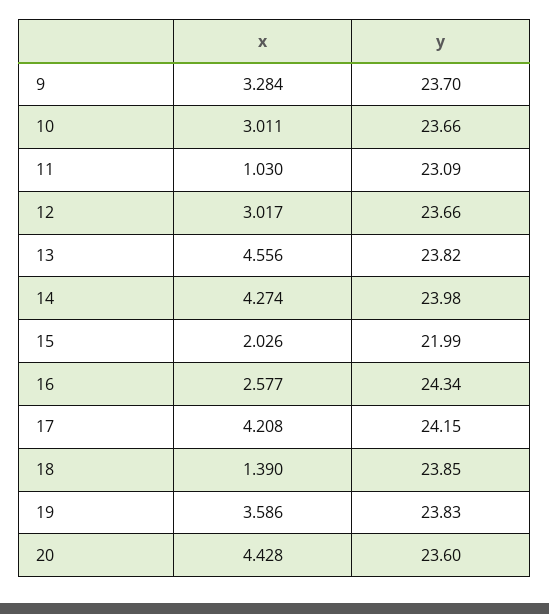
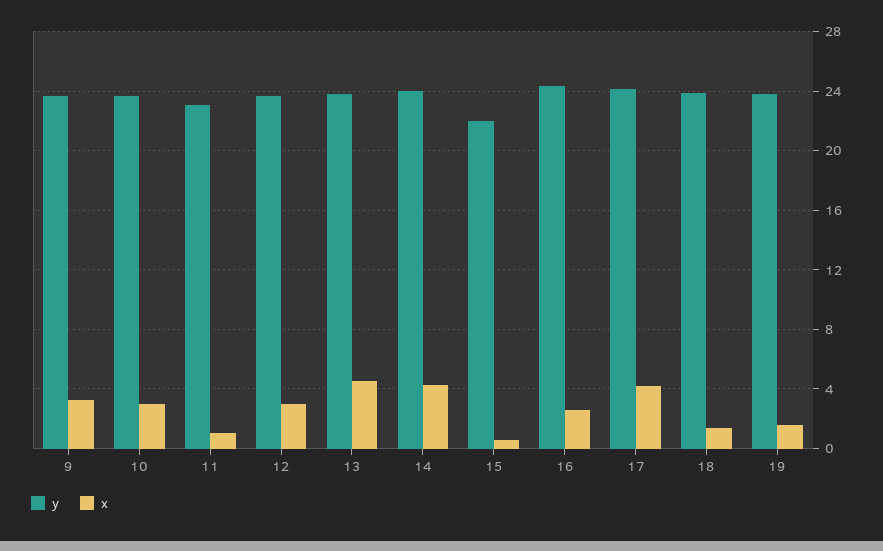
  {
    "x": {
      "9": 3.284,
      "10": 3.011,
      "11": 1.03,
      "12": 3.017,
      "13": 4.556,
      "14": 4.274,
-     "15": 2.026,
+     "15": 0.5,
      "16": 2.577,
      "17": 4.208,
      "18": 1.39,
-     "19": 3.586,
+     "19": 1.5
-     "20": 4.428
    },
    "y": {
      "9": 23.7,
      "10": 23.66,
      "11": 23.09,
      "12": 23.66,
      "13": 23.82,
      "14": 23.98,
      "15": 21.99,
      "16": 24.34,
      "17": 24.15,
      "18": 23.85,
-     "19": 23.83,
+     "19": 23.83
-     "20": 23.6
    }
  }

